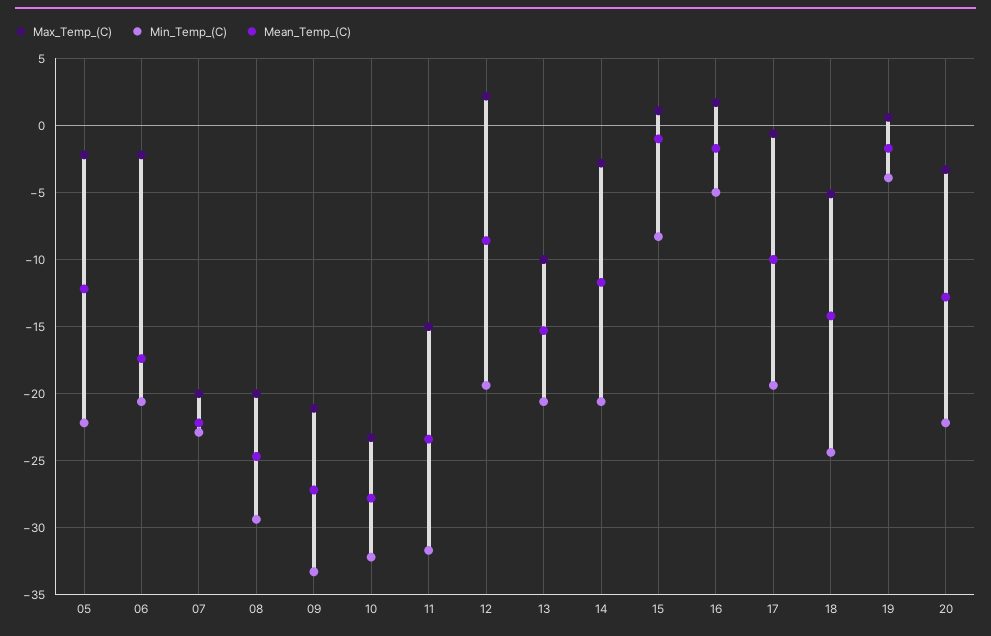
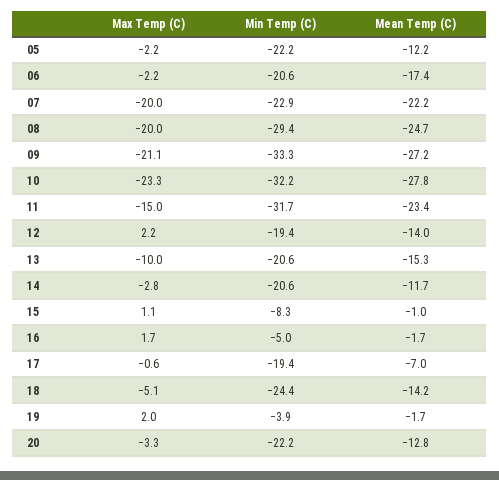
  {
    "Max_Temp_(C)": {
      "05": -2.2,
      "06": -2.2,
      "07": -20,
      "08": -20,
      "09": -21.1,
      "10": -23.3,
      "11": -15,
      "12": 2.2,
      "13": -10,
      "14": -2.8,
      "15": 1.1,
      "16": 1.7,
      "17": -0.6,
      "18": -5.1,
-     "19": 0.5,
+     "19": 2,
      "20": -3.3
    },
    "Min_Temp_(C)": {
      "05": -22.2,
      "06": -20.6,
      "07": -22.9,
      "08": -29.4,
      "09": -33.3,
      "10": -32.2,
      "11": -31.7,
      "12": -19.4,
      "13": -20.6,
      "14": -20.6,
      "15": -8.3,
      "16": -5,
      "17": -19.4,
      "18": -24.4,
      "19": -3.9,
      "20": -22.2
    },
    "Mean_Temp_(C)": {
      "05": -12.2,
      "06": -17.4,
      "07": -22.2,
      "08": -24.7,
      "09": -27.2,
      "10": -27.8,
      "11": -23.4,
-     "12": -8.5,
+     "12": -14,
      "13": -15.3,
      "14": -11.7,
      "15": -1,
      "16": -1.7,
-     "17": -10,
+     "17": -7,
      "18": -14.2,
      "19": -1.7,
      "20": -12.8
    }
  }

